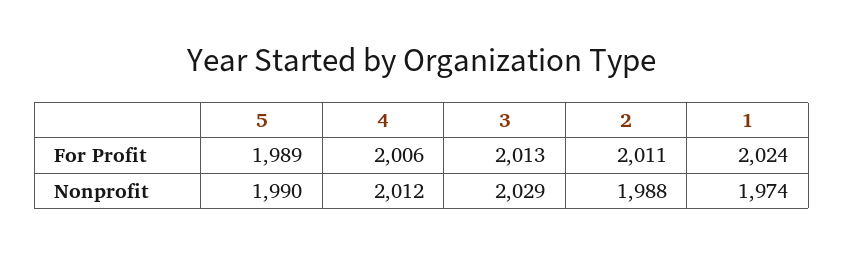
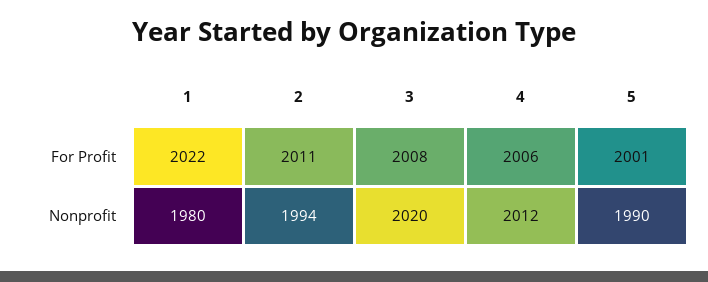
  {
    "5": {
-     "For Profit": 1989,
+     "For Profit": 2001,
      "Nonprofit": 1990
    },
    "4": {
      "For Profit": 2006,
      "Nonprofit": 2012
    },
    "3": {
-     "For Profit": 2013,
+     "For Profit": 2008,
-     "Nonprofit": 2029
+     "Nonprofit": 2020
    },
    "2": {
      "For Profit": 2011,
-     "Nonprofit": 1988
+     "Nonprofit": 1994
    },
    "1": {
-     "For Profit": 2024,
+     "For Profit": 2022,
-     "Nonprofit": 1974
+     "Nonprofit": 1980
    }
  }

